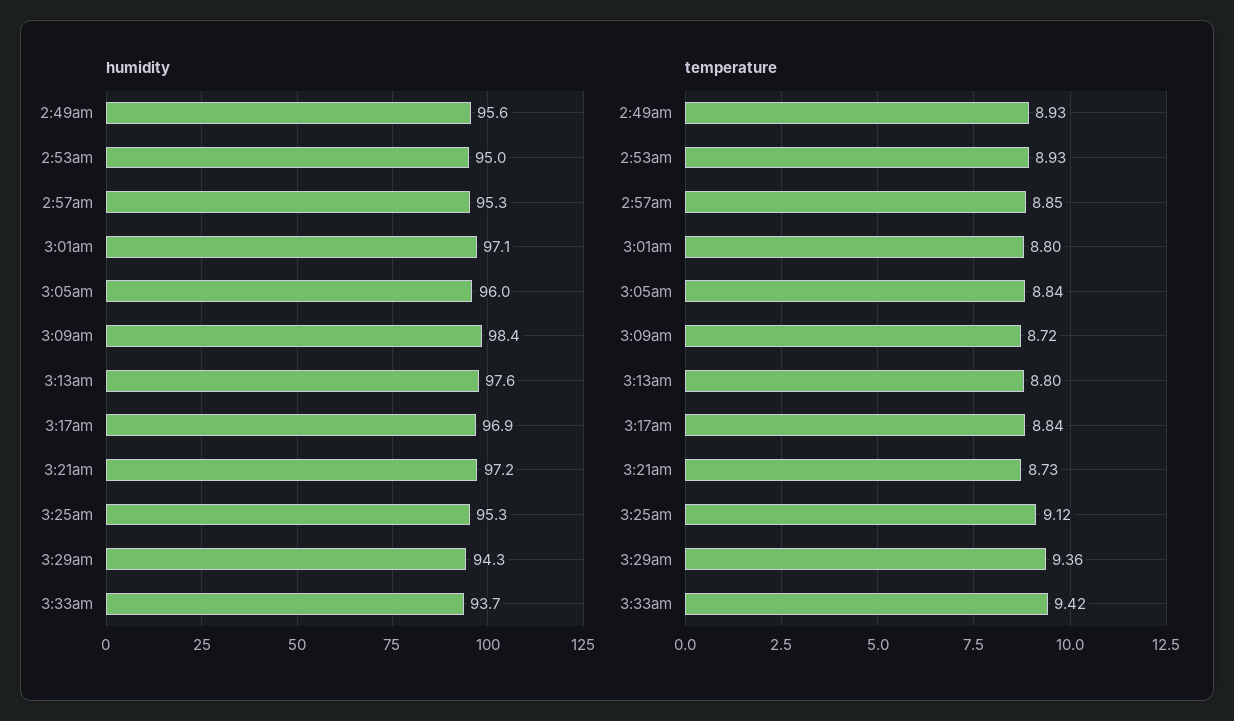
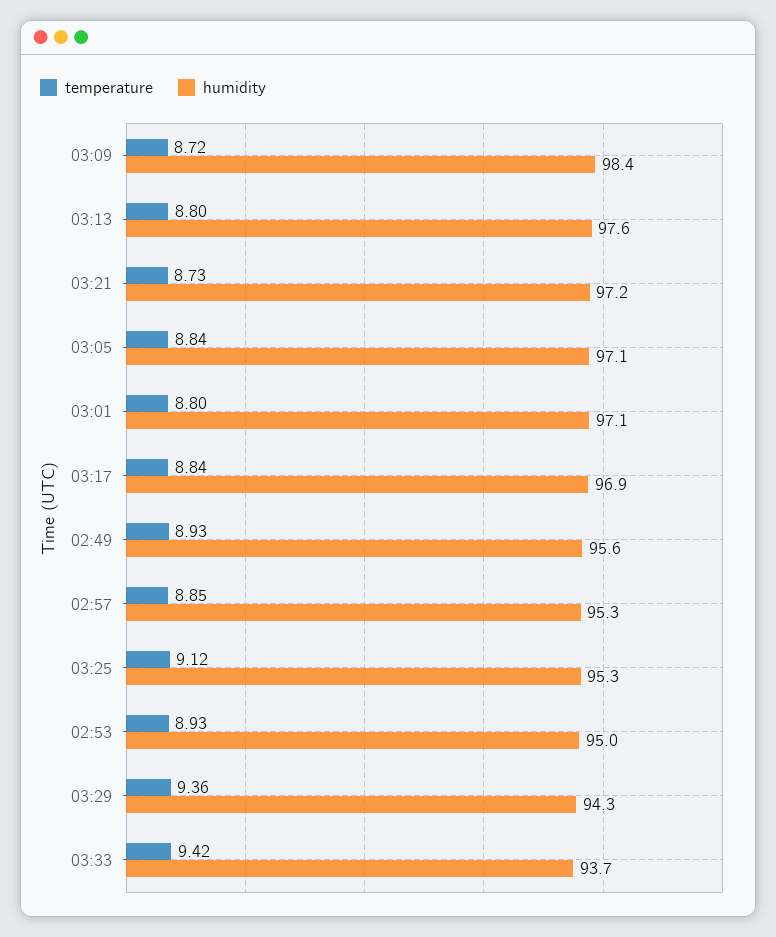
  {
    "humidity": {
      "2:49am": 95.6,
      "2:53am": 95,
      "2:57am": 95.3,
      "3:01am": 97.1,
-     "3:05am": 96,
+     "3:05am": 97.1,
      "3:09am": 98.4,
      "3:13am": 97.6,
      "3:17am": 96.9,
      "3:21am": 97.2,
      "3:25am": 95.3,
      "3:29am": 94.3,
      "3:33am": 93.7
    },
    "temperature": {
      "2:49am": 8.93,
      "2:53am": 8.93,
      "2:57am": 8.85,
      "3:01am": 8.8,
      "3:05am": 8.84,
      "3:09am": 8.72,
      "3:13am": 8.8,
      "3:17am": 8.84,
      "3:21am": 8.73,
      "3:25am": 9.12,
      "3:29am": 9.36,
      "3:33am": 9.42
    }
  }

